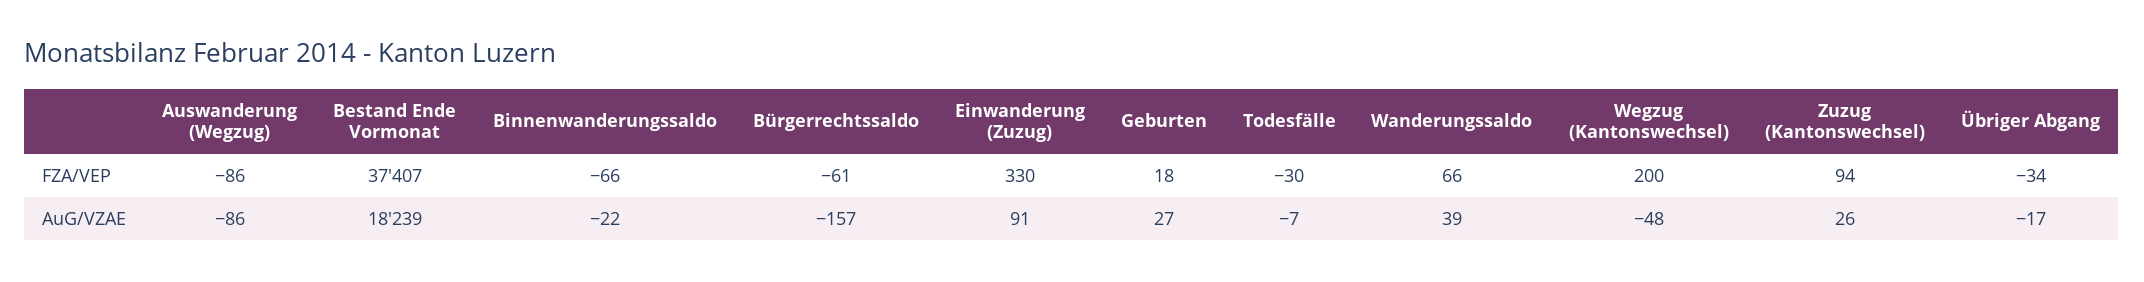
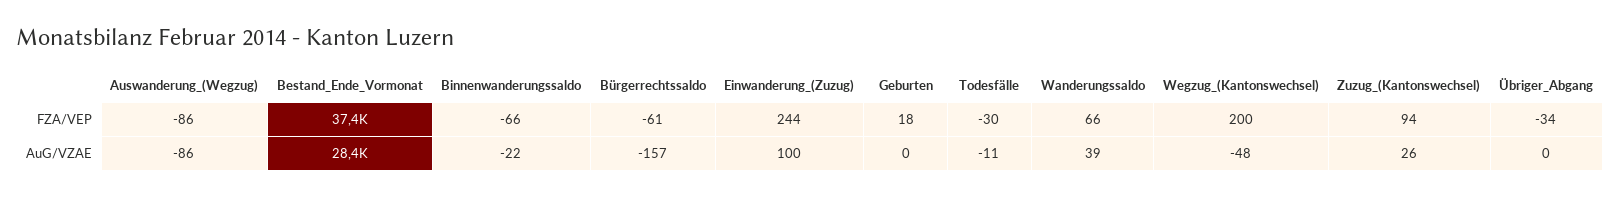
  {
    "Auswanderung (Wegzug)": {
      "FZA/VEP": -86,
      "AuG/VZAE": -86
    },
    "Bestand Ende Vormonat": {
      "FZA/VEP": 37407,
-     "AuG/VZAE": 18239
+     "AuG/VZAE": 28400
    },
    "Binnenwanderungssaldo": {
      "FZA/VEP": -66,
      "AuG/VZAE": -22
    },
    "Bürgerrechtssaldo": {
      "FZA/VEP": -61,
      "AuG/VZAE": -157
    },
    "Einwanderung (Zuzug)": {
-     "FZA/VEP": 330,
+     "FZA/VEP": 244,
-     "AuG/VZAE": 91
+     "AuG/VZAE": 100
    },
    "Geburten": {
      "FZA/VEP": 18,
-     "AuG/VZAE": 27
+     "AuG/VZAE": 0
    },
    "Todesfälle": {
      "FZA/VEP": -30,
-     "AuG/VZAE": -7
+     "AuG/VZAE": -11
    },
    "Wanderungssaldo": {
      "FZA/VEP": 66,
      "AuG/VZAE": 39
    },
    "Wegzug (Kantonswechsel)": {
      "FZA/VEP": 200,
      "AuG/VZAE": -48
    },
    "Zuzug (Kantonswechsel)": {
      "FZA/VEP": 94,
      "AuG/VZAE": 26
    },
    "Übriger Abgang": {
      "FZA/VEP": -34,
-     "AuG/VZAE": -17
+     "AuG/VZAE": 0
    }
  }

